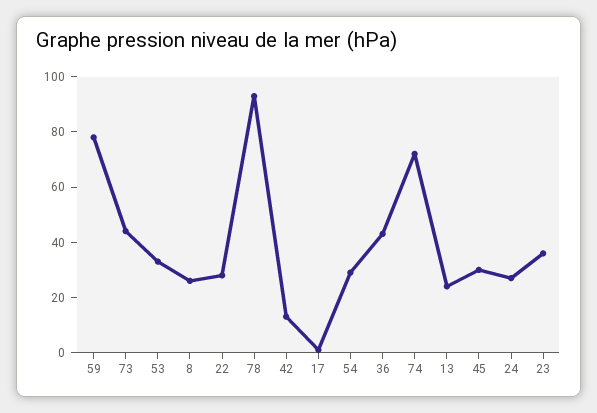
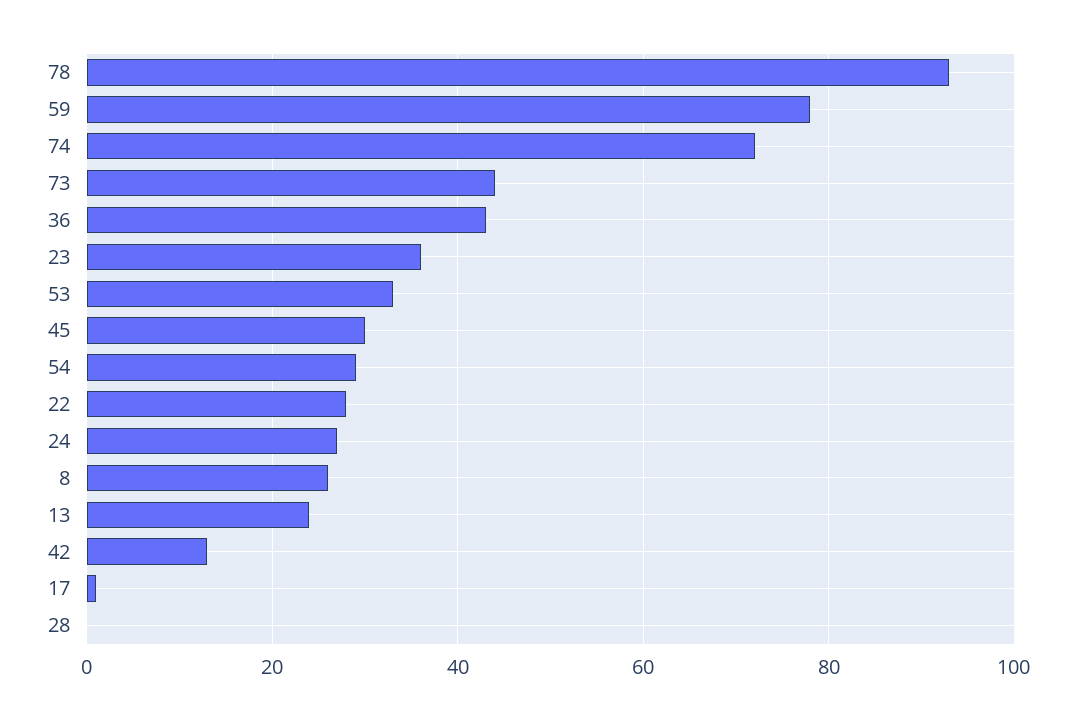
  {
    "59": 80,
    "73": 45,
    "53": 35,
    "8": 25,
    "22": 30,
    "78": 95,
    "42": 15,
    "17": 0,
    "54": 30,
    "36": 45,
    "74": 70,
    "13": 25,
    "45": 30,
    "24": 25,
-   "23": 35
+   "23": 35,
+   "28": 0
  }

